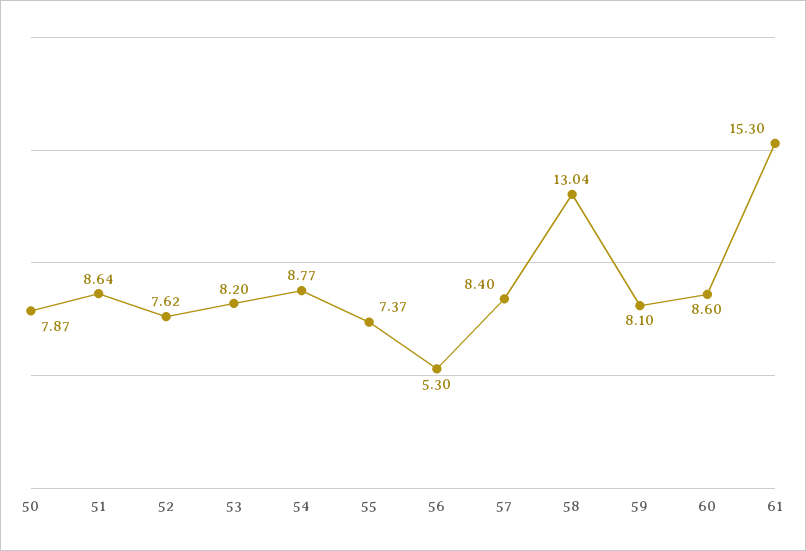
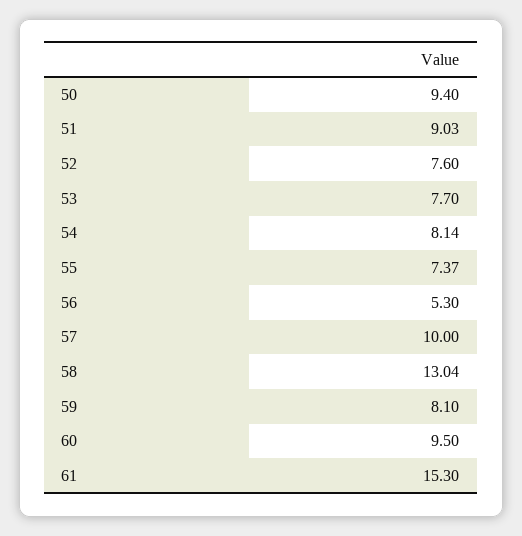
  {
-   "50": 7.87,
+   "50": 9.4,
-   "51": 8.64,
+   "51": 9.03,
-   "52": 7.62,
+   "52": 7.6,
-   "53": 8.2,
+   "53": 7.7,
-   "54": 8.77,
+   "54": 8.14,
    "55": 7.37,
    "56": 5.3,
-   "57": 8.4,
+   "57": 10,
    "58": 13.04,
    "59": 8.1,
-   "60": 8.6,
+   "60": 9.5,
    "61": 15.3
  }

